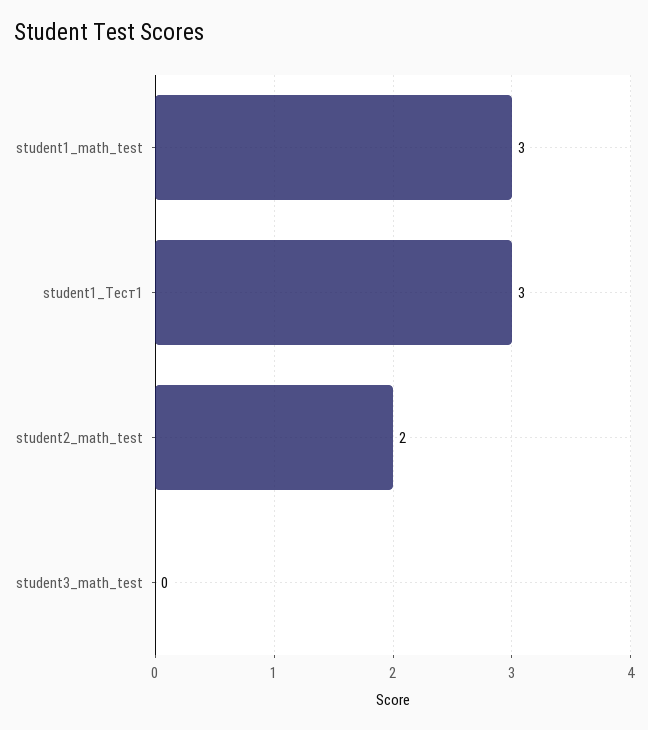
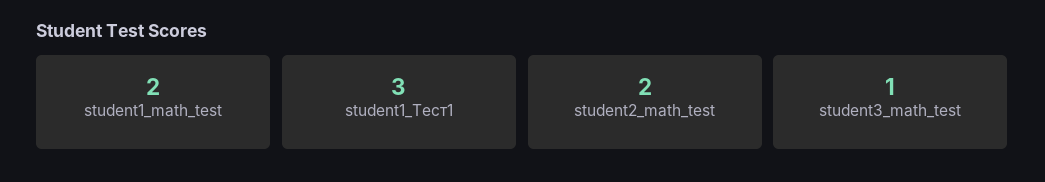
  {
-   "student1_math_test": 3,
+   "student1_math_test": 2,
    "student1_Тест1": 3,
    "student2_math_test": 2,
-   "student3_math_test": 0
+   "student3_math_test": 1
  }

